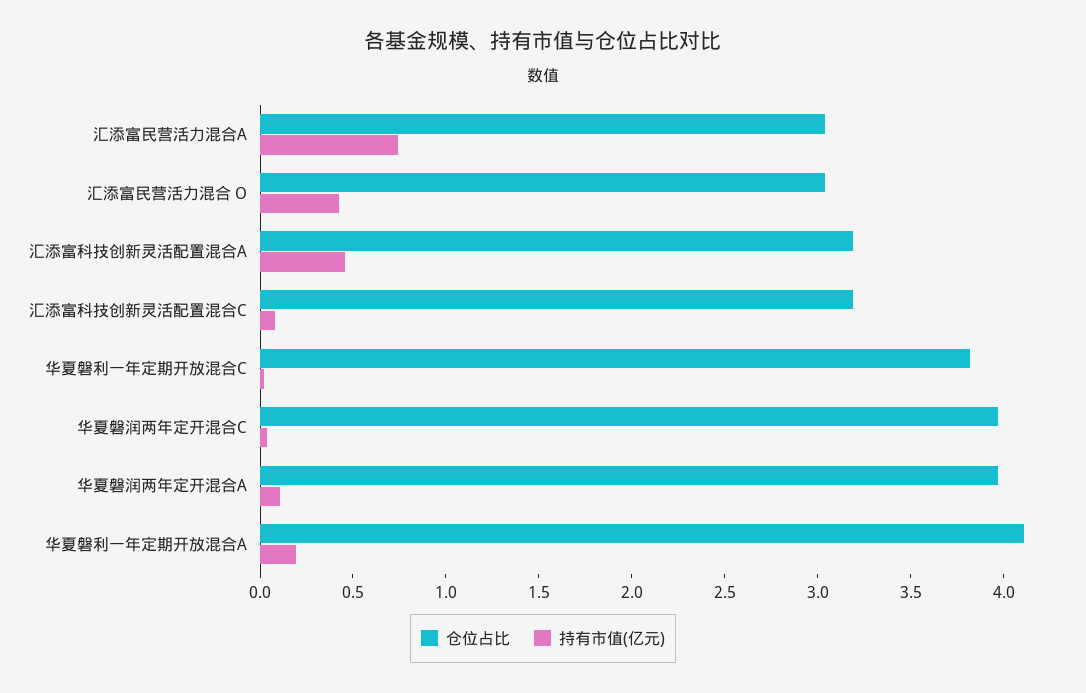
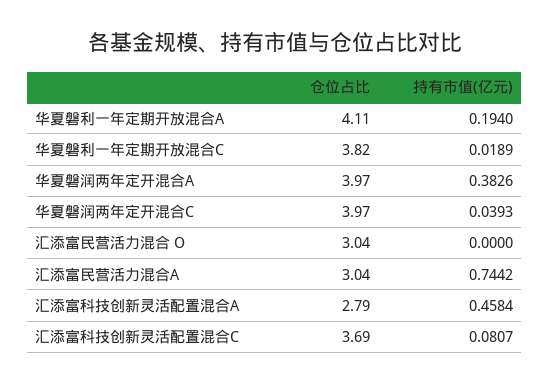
  {
    "仓位占比": {
      "汇添富民营活力混合A": 3.04,
      "汇添富民营活力混合 O": 3.04,
-     "汇添富科技创新灵活配置混合A": 3.2,
+     "汇添富科技创新灵活配置混合A": 2.79,
-     "汇添富科技创新灵活配置混合C": 3.2,
+     "汇添富科技创新灵活配置混合C": 3.69,
      "华夏磐利一年定期开放混合C": 3.82,
      "华夏磐润两年定开混合C": 3.97,
      "华夏磐润两年定开混合A": 3.97,
      "华夏磐利一年定期开放混合A": 4.11
    },
    "持有市值(亿元)": {
      "汇添富民营活力混合A": 0.7442,
-     "汇添富民营活力混合 O": 0.4,
+     "汇添富民营活力混合 O": 0,
      "汇添富科技创新灵活配置混合A": 0.4584,
      "汇添富科技创新灵活配置混合C": 0.0807,
      "华夏磐利一年定期开放混合C": 0.0189,
      "华夏磐润两年定开混合C": 0.0393,
-     "华夏磐润两年定开混合A": 0.1,
+     "华夏磐润两年定开混合A": 0.3826,
      "华夏磐利一年定期开放混合A": 0.194
    }
  }

